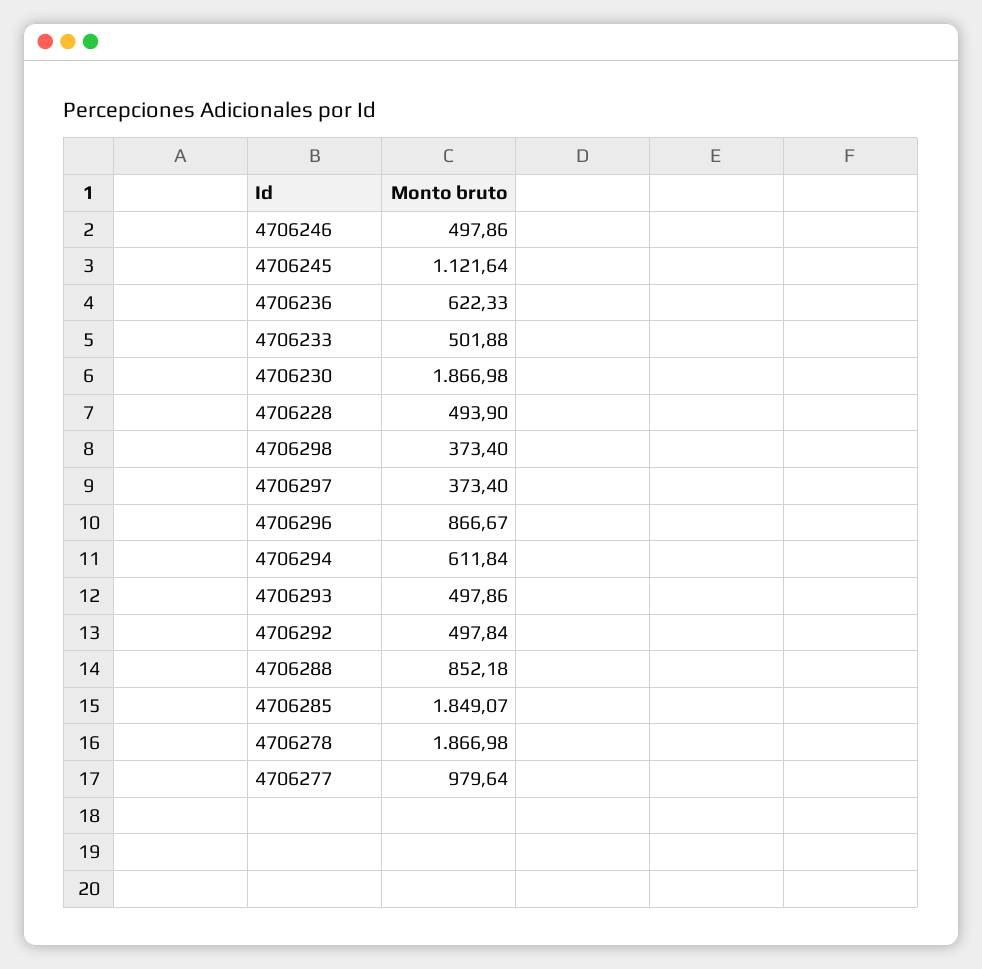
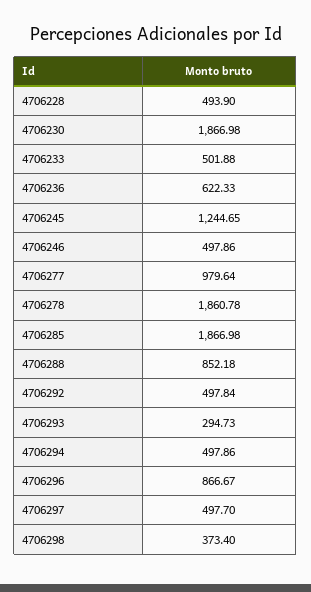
  {
    "4706246": 497.86,
-   "4706245": 1121.64,
+   "4706245": 1244.65,
    "4706236": 622.33,
    "4706233": 501.88,
    "4706230": 1866.98,
    "4706228": 493.9,
    "4706298": 373.4,
-   "4706297": 373.4,
+   "4706297": 497.7,
    "4706296": 866.67,
-   "4706294": 611.84,
+   "4706294": 497.86,
-   "4706293": 497.86,
+   "4706293": 294.73,
    "4706292": 497.84,
    "4706288": 852.18,
-   "4706285": 1849.07,
+   "4706285": 1866.98,
-   "4706278": 1866.98,
+   "4706278": 1860.78,
    "4706277": 979.64
  }

